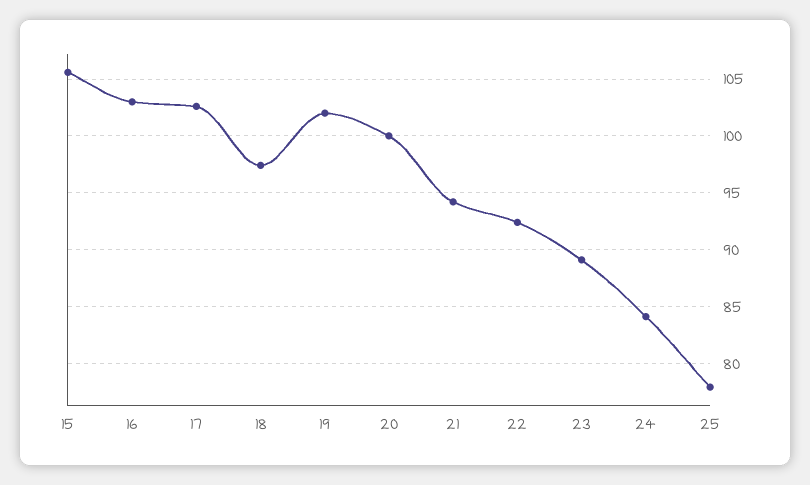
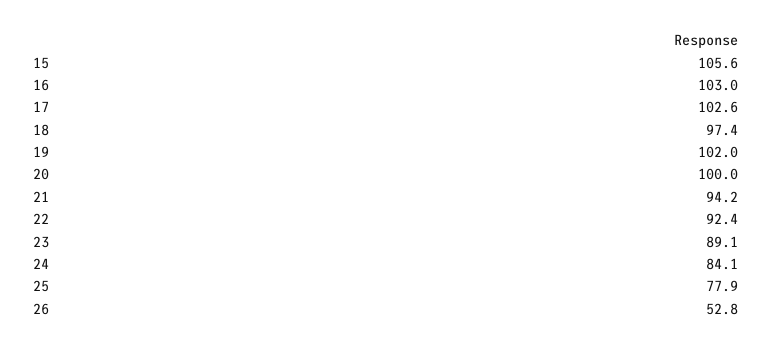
  {
    "15": 105.6,
    "16": 103,
    "17": 102.6,
    "18": 97.4,
    "19": 102,
    "20": 100,
    "21": 94.2,
    "22": 92.4,
    "23": 89.1,
    "24": 84.1,
-   "25": 77.9
+   "25": 77.9,
+   "26": 52.8
  }

